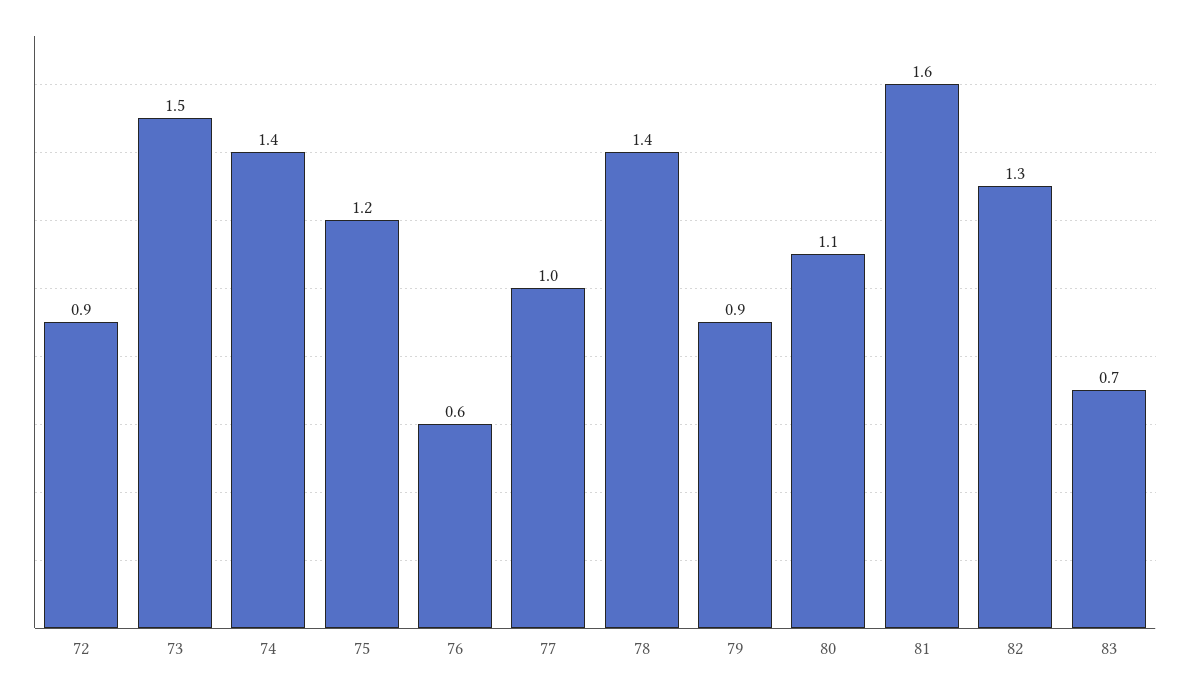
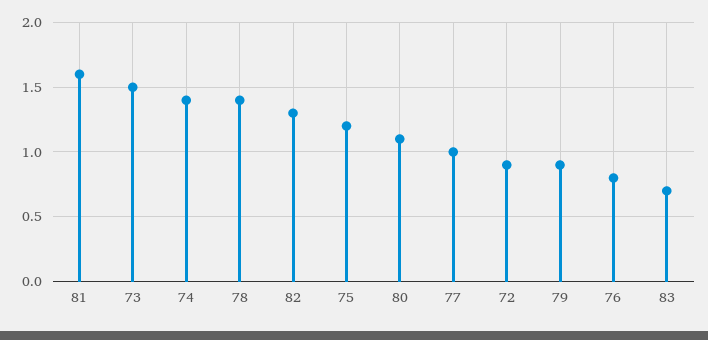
  {
    "72": 0.9,
    "73": 1.5,
    "74": 1.4,
    "75": 1.2,
-   "76": 0.6,
+   "76": 0.8,
    "77": 1,
    "78": 1.4,
    "79": 0.9,
    "80": 1.1,
    "81": 1.6,
    "82": 1.3,
    "83": 0.7
  }

